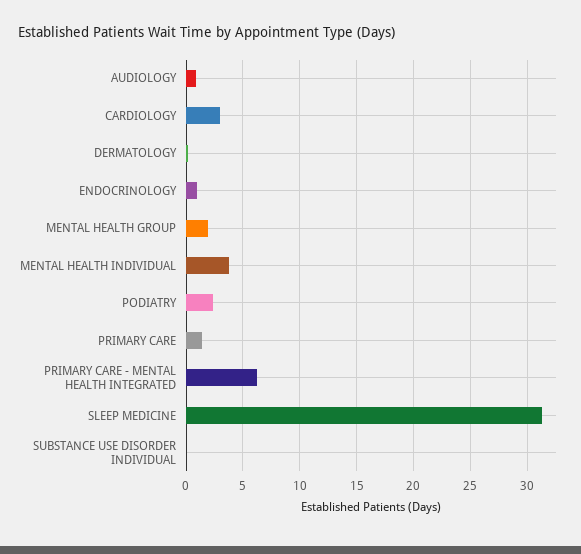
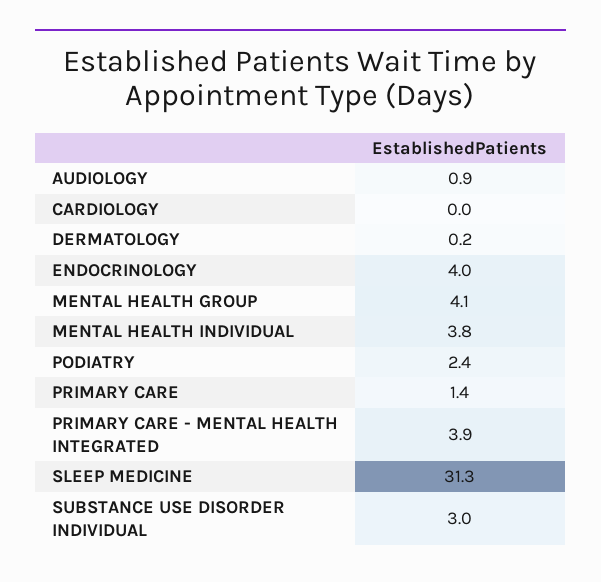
  {
    "AUDIOLOGY": 0.9,
-   "CARDIOLOGY": 3,
+   "CARDIOLOGY": 0,
    "DERMATOLOGY": 0.2,
-   "ENDOCRINOLOGY": 1,
+   "ENDOCRINOLOGY": 4,
-   "MENTAL HEALTH GROUP": 2,
+   "MENTAL HEALTH GROUP": 4.1,
    "MENTAL HEALTH INDIVIDUAL": 3.8,
    "PODIATRY": 2.4,
    "PRIMARY CARE": 1.4,
-   "PRIMARY CARE - MENTAL HEALTH INTEGRATED": 6,
+   "PRIMARY CARE - MENTAL HEALTH INTEGRATED": 3.9,
    "SLEEP MEDICINE": 31.3,
-   "SUBSTANCE USE DISORDER INDIVIDUAL": 0
+   "SUBSTANCE USE DISORDER INDIVIDUAL": 3
  }

